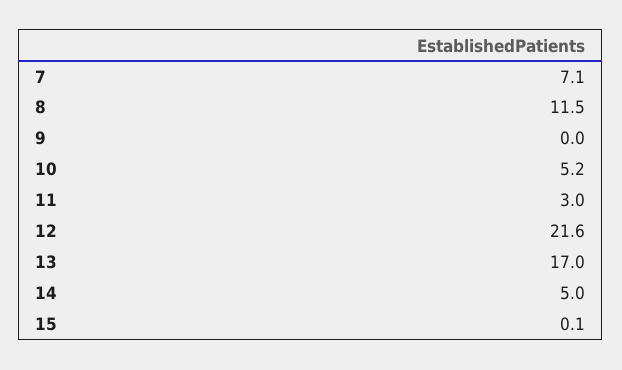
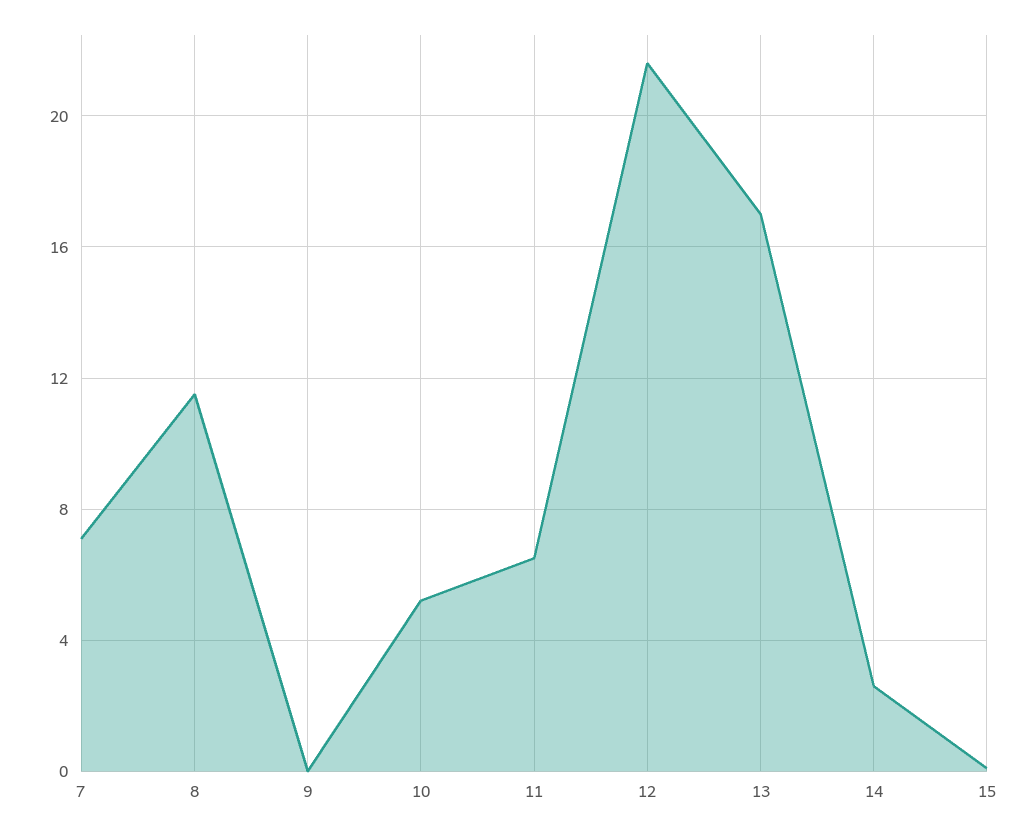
  {
    "7": 7.1,
    "8": 11.5,
    "9": 0,
    "10": 5.2,
-   "11": 3,
+   "11": 6.5,
    "12": 21.6,
    "13": 17,
-   "14": 5,
+   "14": 2.5,
    "15": 0.1
  }

